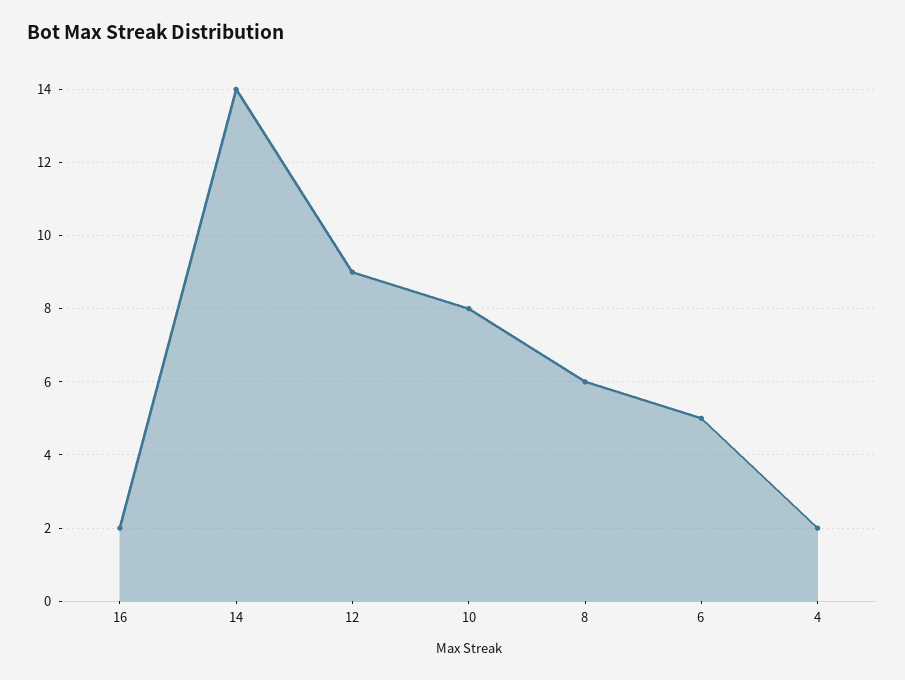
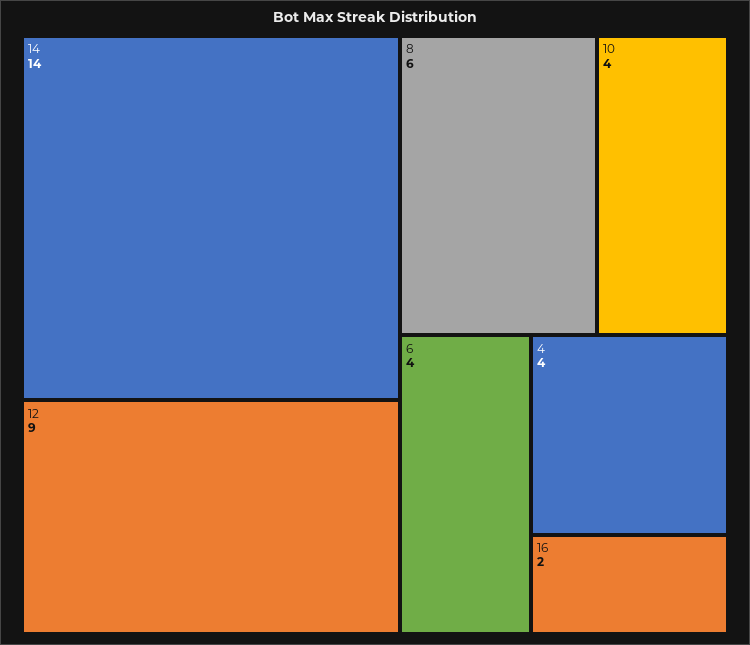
  {
    "16": 2,
    "14": 14,
    "12": 9,
-   "10": 8,
+   "10": 4,
    "8": 6,
-   "6": 5,
+   "6": 4,
-   "4": 2
+   "4": 4
  }

